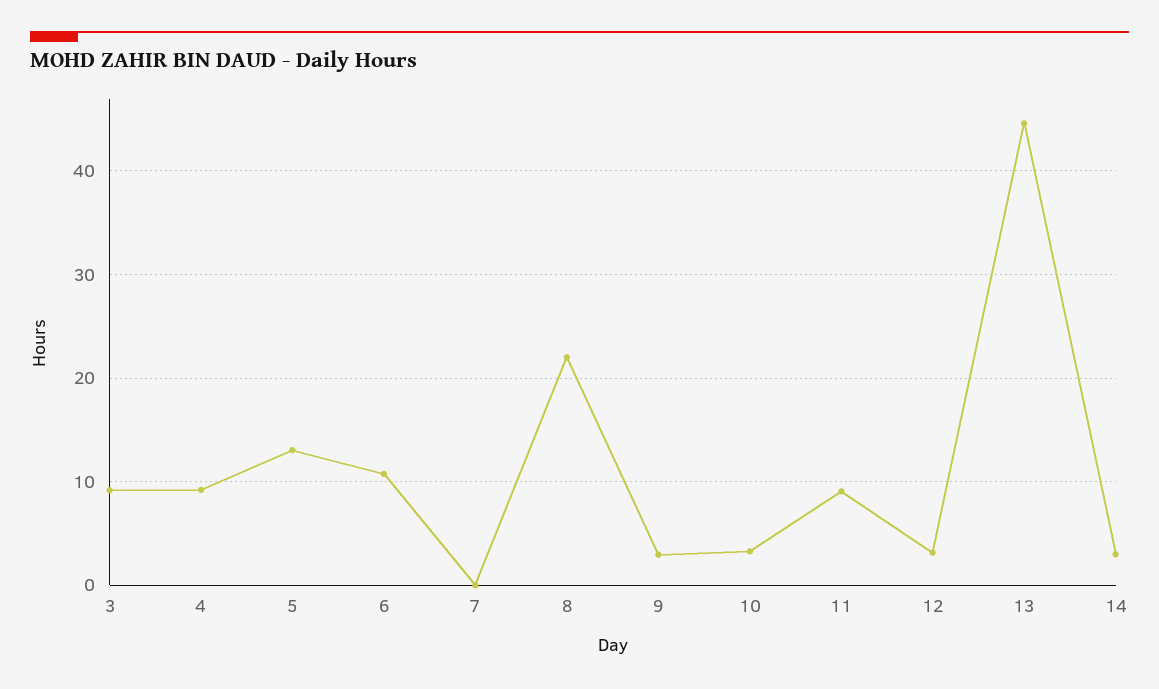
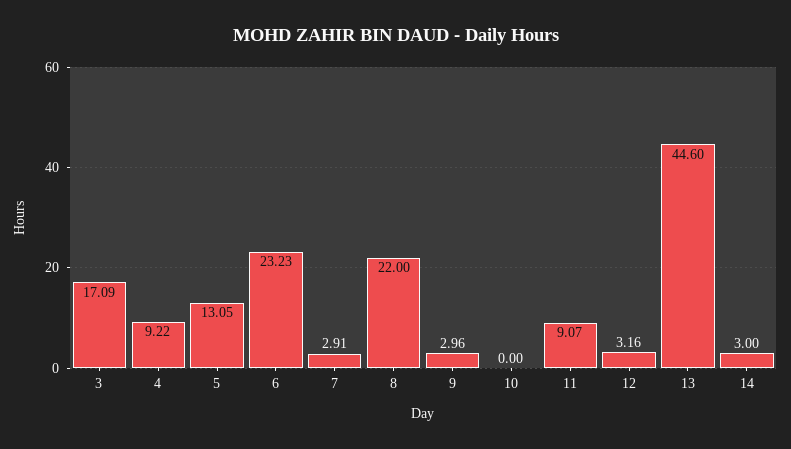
  {
-   "3": 9,
+   "3": 17.09,
    "4": 9.22,
    "5": 13.05,
-   "6": 11,
+   "6": 23.23,
-   "7": 0,
+   "7": 2.91,
    "8": 22,
    "9": 2.96,
-   "10": 3,
+   "10": 0,
    "11": 9.07,
    "12": 3.16,
    "13": 44.6,
    "14": 3
  }

